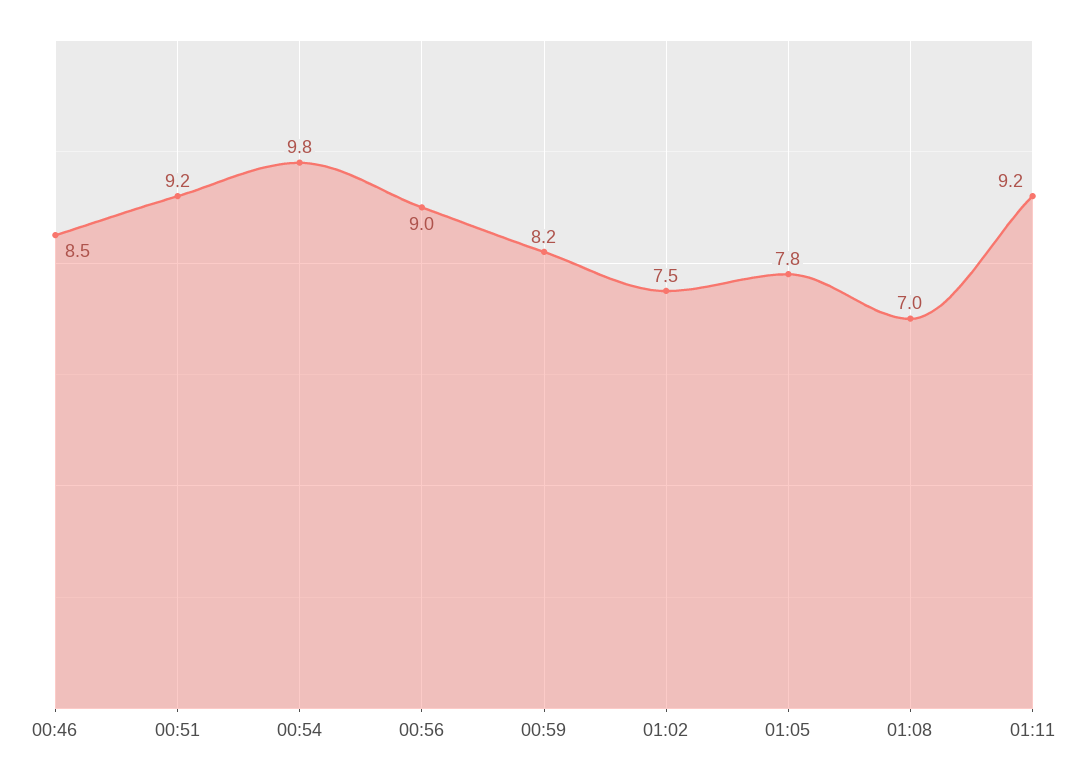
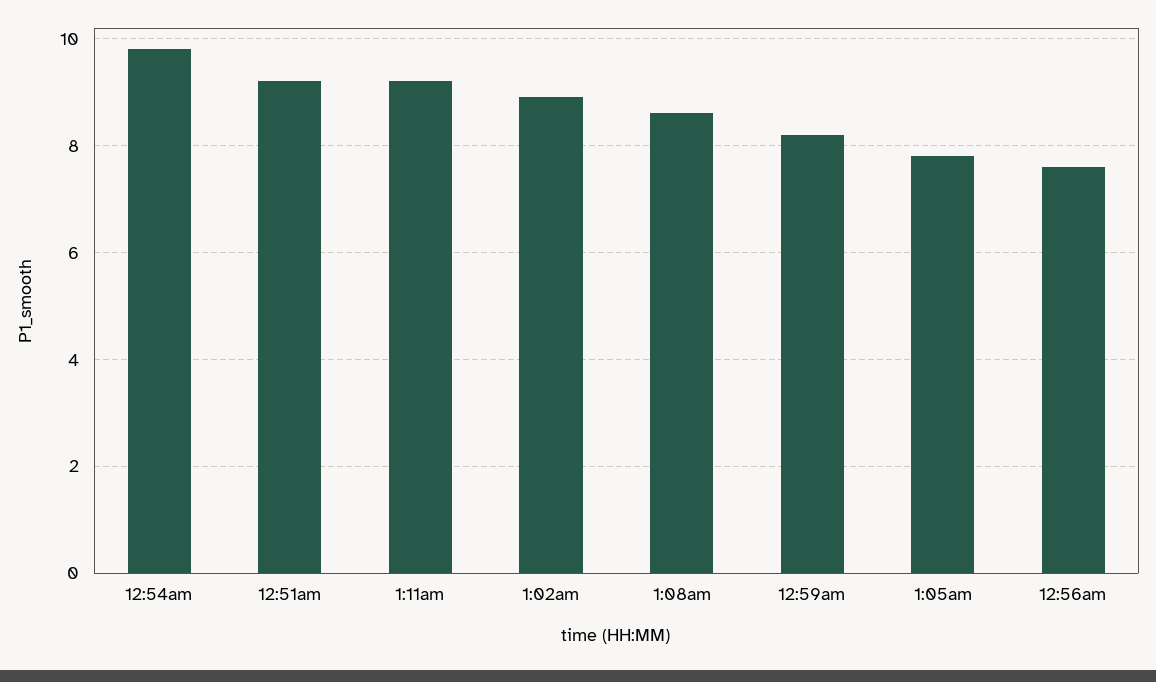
  {
-   "00:46": 8.5,
    "00:51": 9.2,
    "00:54": 9.8,
-   "00:56": 9,
+   "00:56": 7.5,
    "00:59": 8.2,
-   "01:02": 7.5,
+   "01:02": 9,
    "01:05": 7.8,
-   "01:08": 7,
+   "01:08": 8.5,
    "01:11": 9.2
  }

